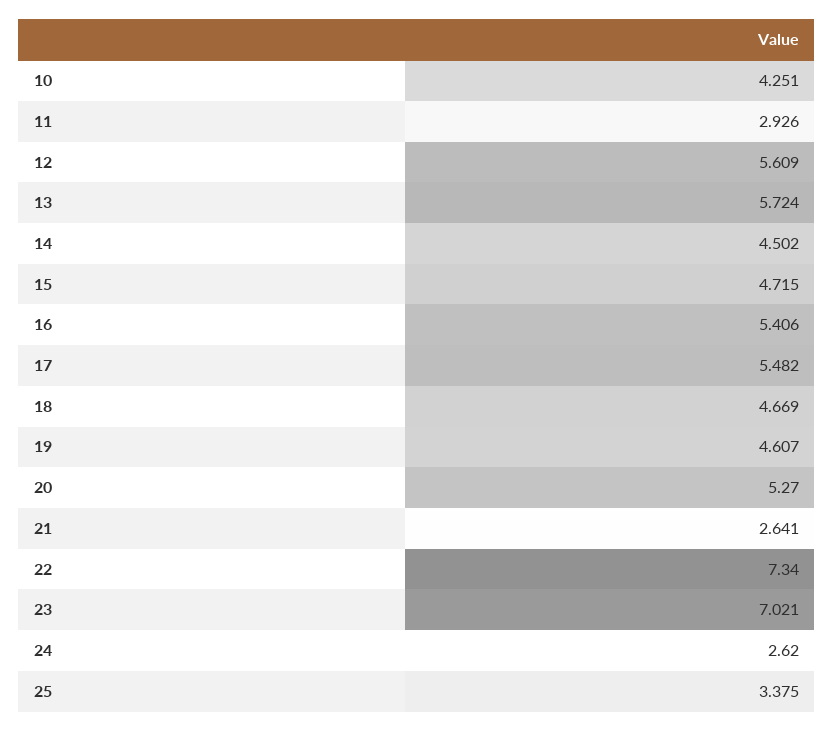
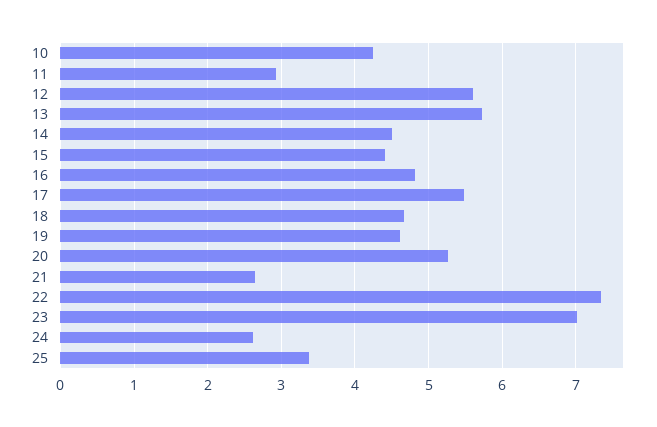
  {
    "10": 4.251,
    "11": 2.926,
    "12": 5.609,
    "13": 5.724,
    "14": 4.502,
-   "15": 4.715,
+   "15": 4.4,
-   "16": 5.406,
+   "16": 4.8,
    "17": 5.482,
    "18": 4.669,
    "19": 4.607,
    "20": 5.27,
    "21": 2.641,
    "22": 7.34,
    "23": 7.021,
    "24": 2.62,
    "25": 3.375
  }

